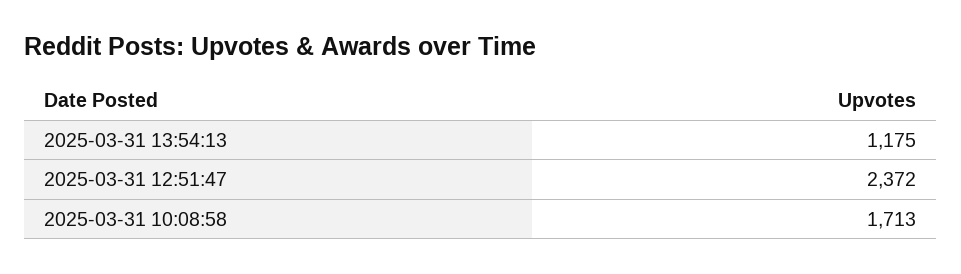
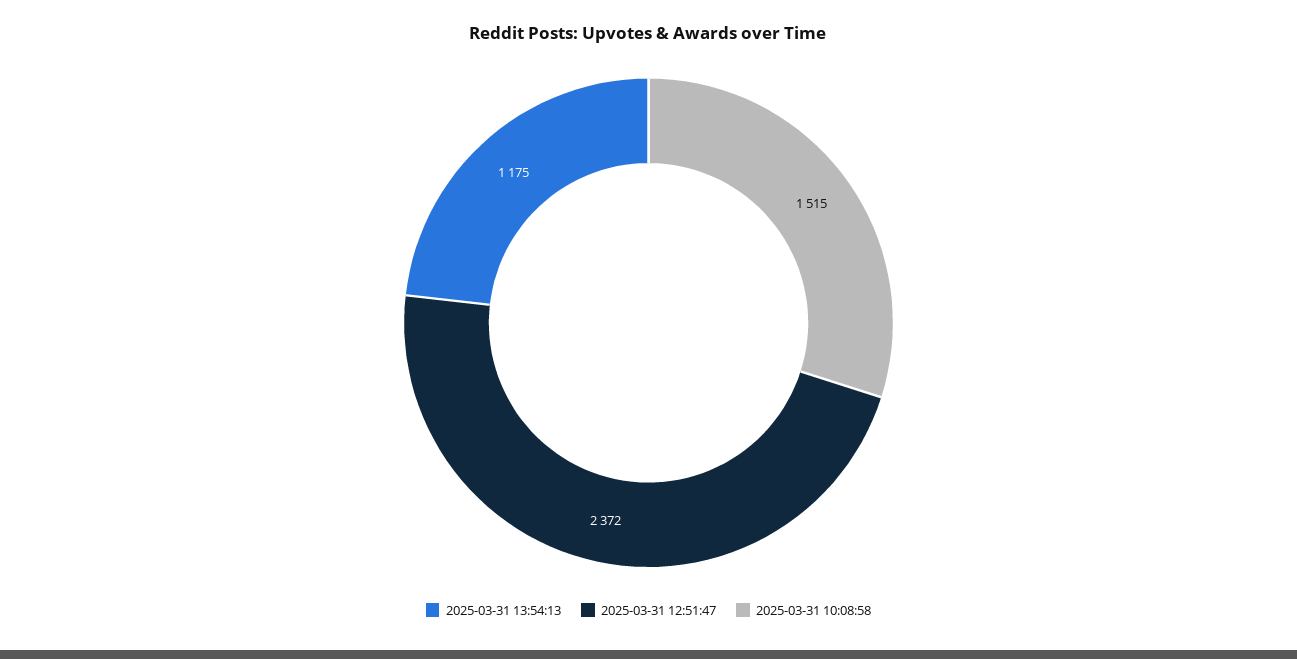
  {
    "2025-03-31 13:54:13": 1175,
    "2025-03-31 12:51:47": 2372,
-   "2025-03-31 10:08:58": 1713
+   "2025-03-31 10:08:58": 1515
  }

